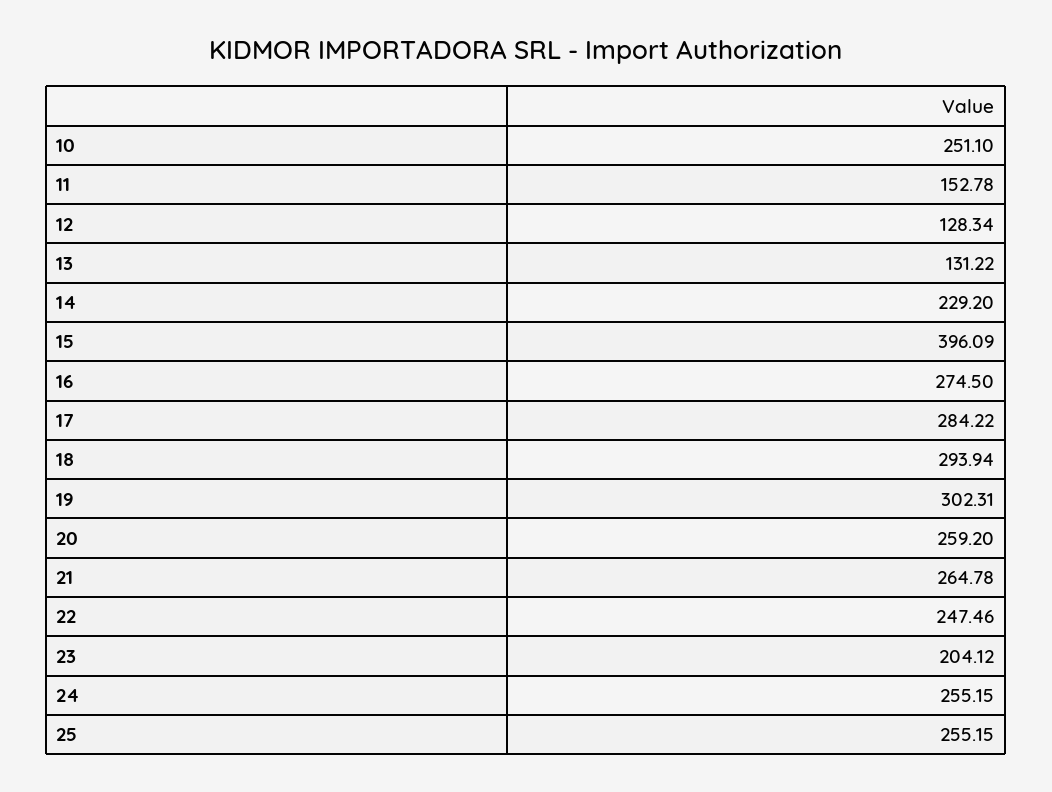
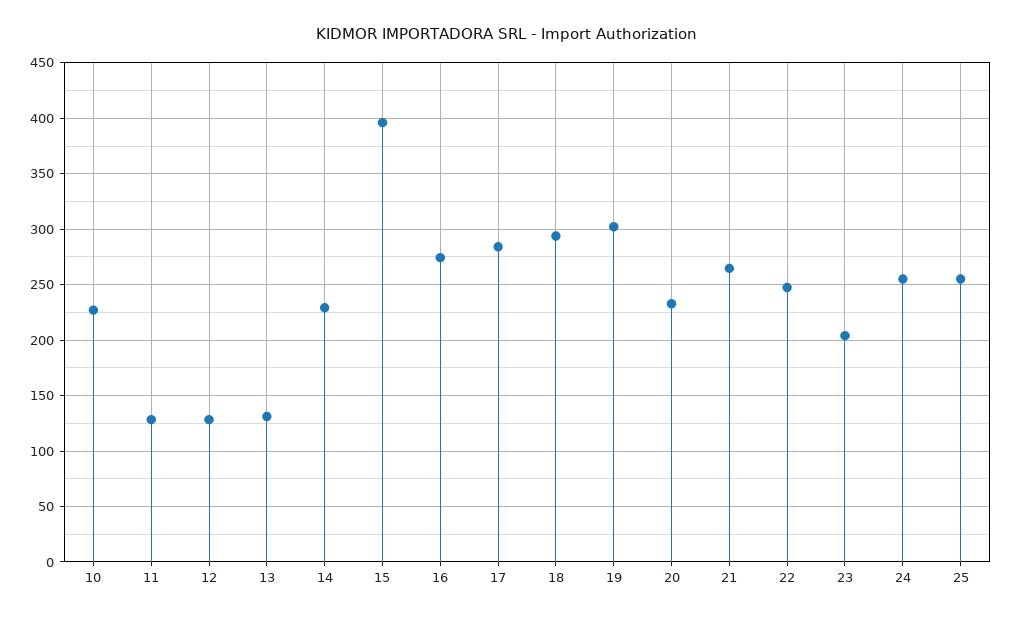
  {
-   "10": 251.1,
+   "10": 230,
-   "11": 152.78,
+   "11": 130,
    "12": 128.34,
    "13": 131.22,
    "14": 229.2,
    "15": 396.09,
    "16": 274.5,
    "17": 284.22,
    "18": 293.94,
    "19": 302.31,
-   "20": 259.2,
+   "20": 230,
    "21": 264.78,
    "22": 247.46,
    "23": 204.12,
    "24": 255.15,
    "25": 255.15
  }

